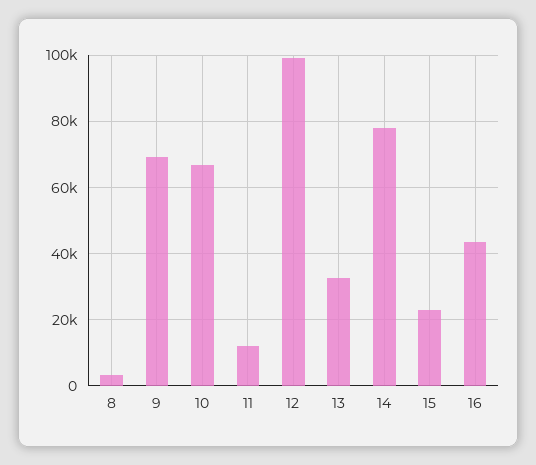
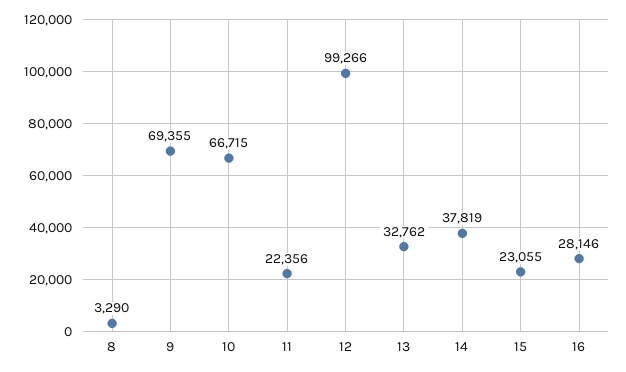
  {
    "8": 3290,
    "9": 69355,
    "10": 66715,
-   "11": 12000,
+   "11": 22356,
    "12": 99266,
    "13": 32762,
-   "14": 78000,
+   "14": 37819,
    "15": 23055,
-   "16": 44000
+   "16": 28146
  }

